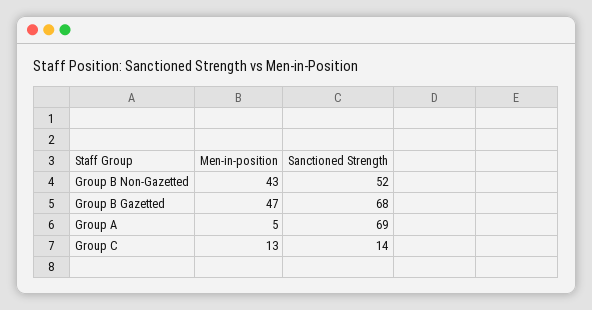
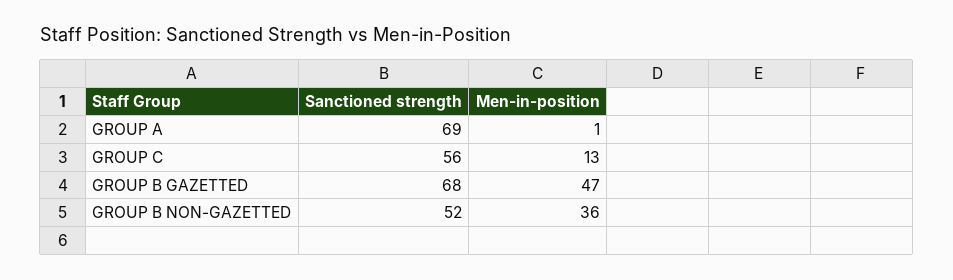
  {
    "Men-in-position": {
-     "Group B Non-Gazetted": 43,
+     "Group B Non-Gazetted": 36,
      "Group B Gazetted": 47,
-     "Group A": 5,
+     "Group A": 1,
      "Group C": 13
    },
    "Sanctioned Strength": {
      "Group B Non-Gazetted": 52,
      "Group B Gazetted": 68,
      "Group A": 69,
-     "Group C": 14
+     "Group C": 56
    }
  }

